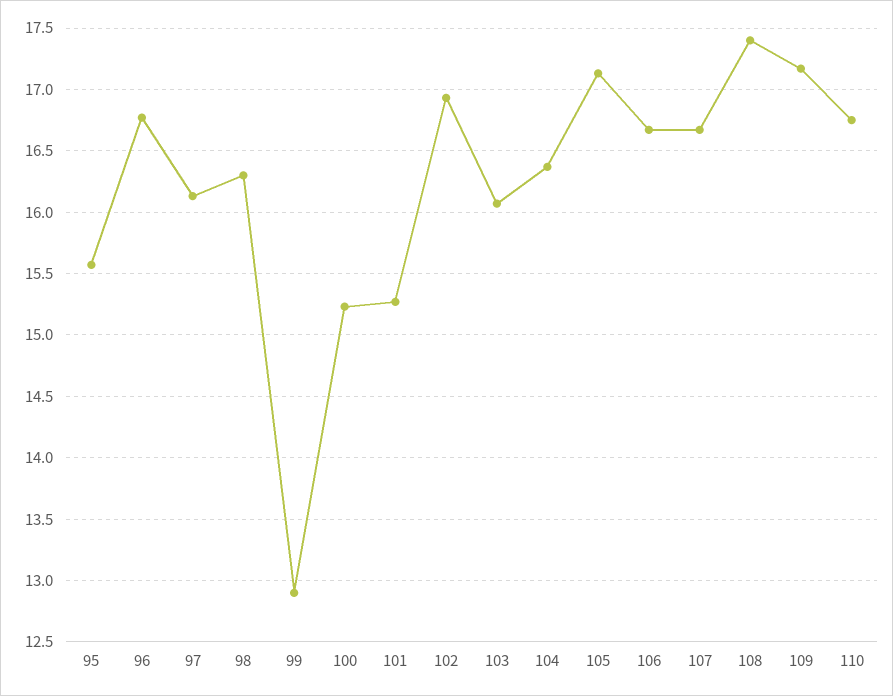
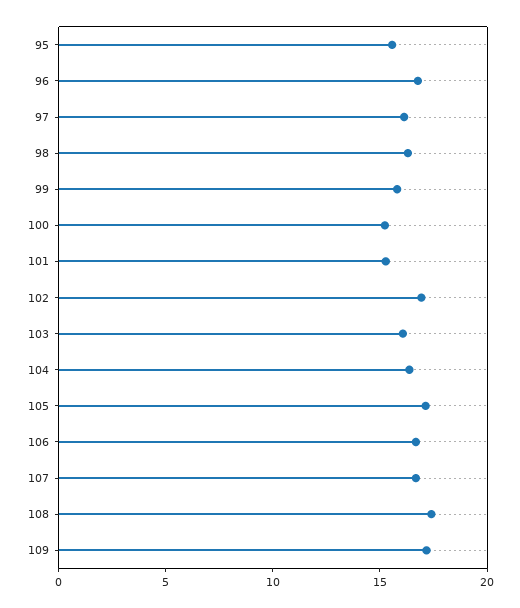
  {
    "95": 15.55,
    "96": 16.75,
    "97": 16.15,
    "98": 16.3,
-   "99": 12.9,
+   "99": 16,
    "100": 15.25,
    "101": 15.25,
    "102": 16.95,
    "103": 16.05,
    "104": 16.35,
    "105": 17.15,
    "106": 16.65,
    "107": 16.65,
    "108": 17.4,
-   "109": 17.15,
+   "109": 17.15
-   "110": 16.75
  }

